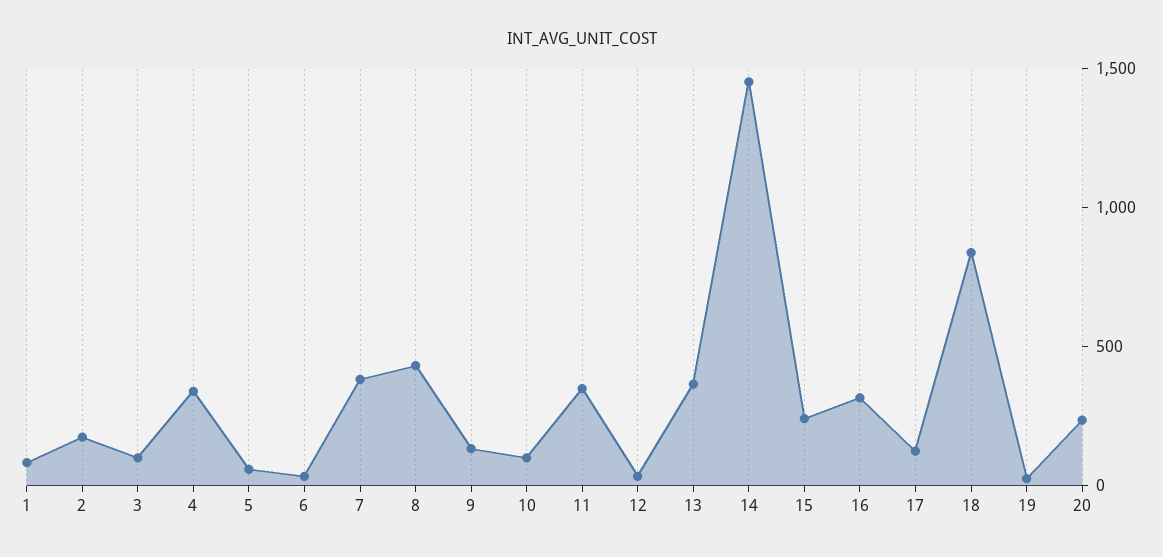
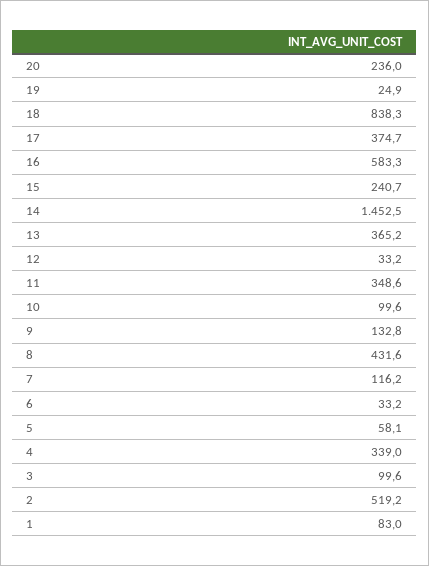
  {
    "1": 83,
-   "2": 200,
+   "2": 519.2,
    "3": 99.6,
    "4": 339,
    "5": 58.1,
    "6": 33.2,
-   "7": 400,
+   "7": 116.2,
    "8": 431.6,
    "9": 132.8,
    "10": 99.6,
    "11": 348.6,
    "12": 33.2,
    "13": 365.2,
    "14": 1452.5,
    "15": 240.7,
-   "16": 300,
+   "16": 583.3,
-   "17": 100,
+   "17": 374.7,
    "18": 838.3,
    "19": 24.9,
    "20": 236
  }

